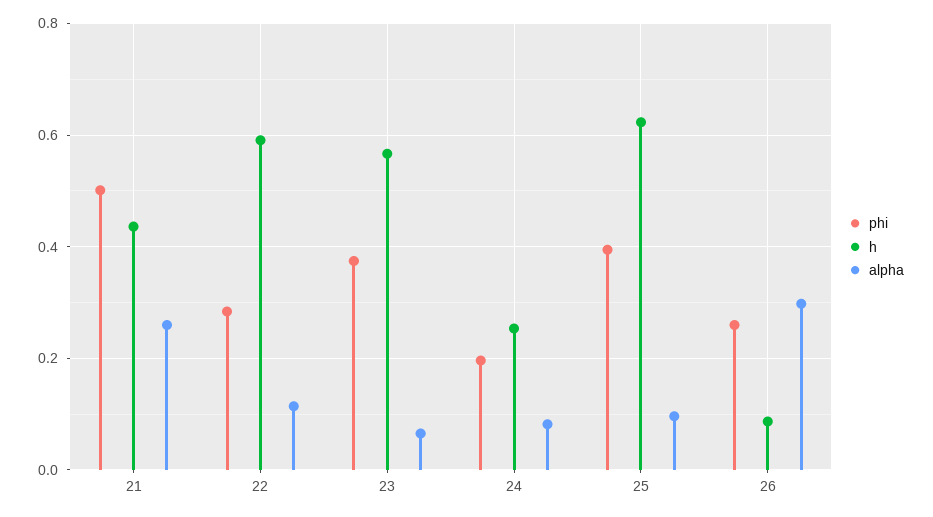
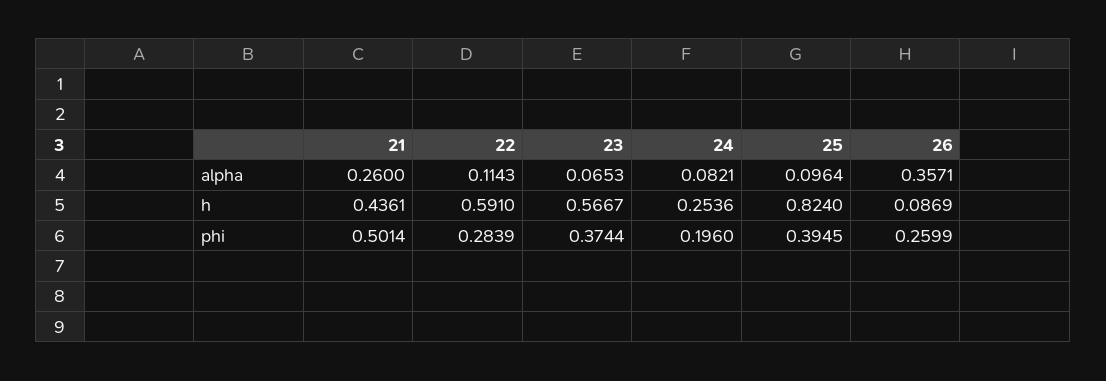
  {
    "phi": {
      "21": 0.5014,
      "22": 0.2839,
      "23": 0.3744,
      "24": 0.196,
      "25": 0.3945,
      "26": 0.2599
    },
    "h": {
      "21": 0.4361,
      "22": 0.591,
      "23": 0.5667,
      "24": 0.2536,
-     "25": 0.62,
+     "25": 0.824,
      "26": 0.0869
    },
    "alpha": {
      "21": 0.26,
      "22": 0.1143,
      "23": 0.0653,
      "24": 0.0821,
      "25": 0.0964,
-     "26": 0.3
+     "26": 0.3571
    }
  }

